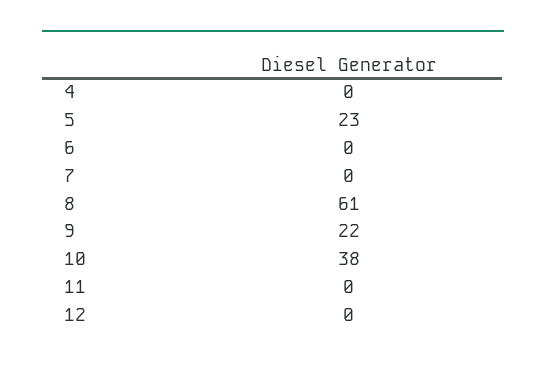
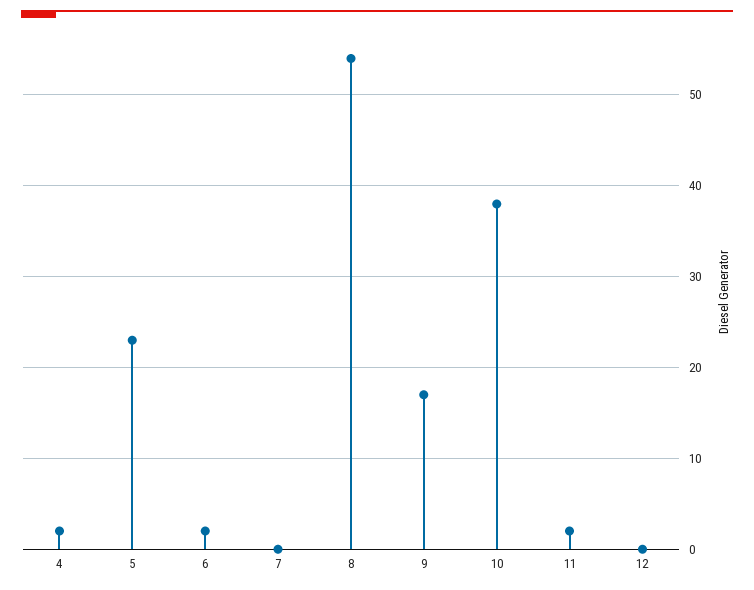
  {
-   "4": 0,
+   "4": 2,
    "5": 23,
-   "6": 0,
+   "6": 2,
    "7": 0,
-   "8": 61,
+   "8": 54,
-   "9": 22,
+   "9": 17,
    "10": 38,
-   "11": 0,
+   "11": 2,
    "12": 0
  }

